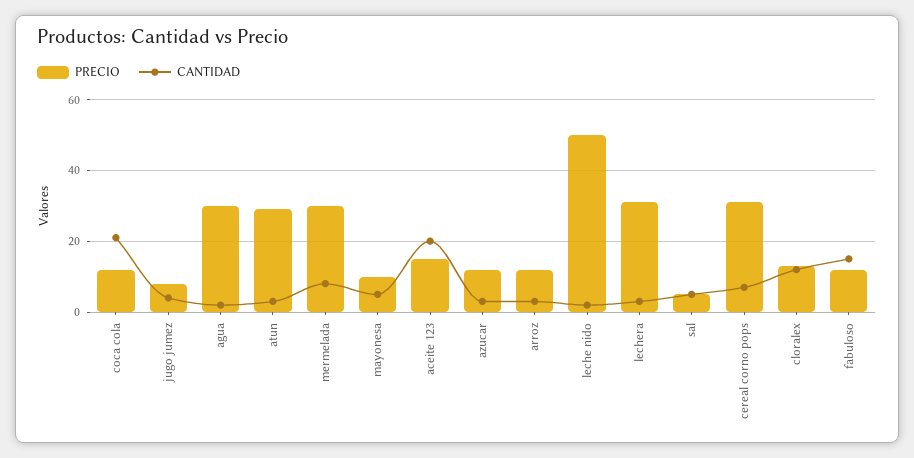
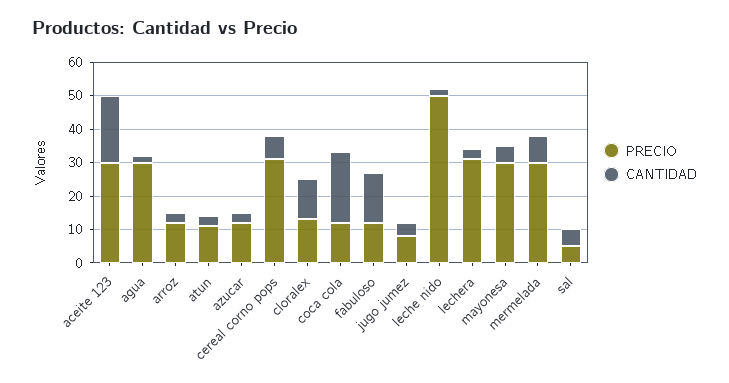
  {
    "PRECIO": {
      "coca cola": 10,
      "jugo jumez": 10,
      "agua": 30,
-     "atun": 30,
+     "atun": 10,
      "mermelada": 30,
-     "mayonesa": 10,
+     "mayonesa": 30,
-     "aceite 123": 15,
+     "aceite 123": 30,
      "azucar": 10,
      "arroz": 10,
      "leche nido": 50,
      "lechera": 30,
      "sal": 5,
      "cereal corno pops": 30,
      "cloralex": 15,
      "fabuloso": 10
    },
    "CANTIDAD": {
      "coca cola": 20,
      "jugo jumez": 5,
      "agua": 0,
      "atun": 5,
      "mermelada": 10,
      "mayonesa": 5,
      "aceite 123": 20,
      "azucar": 5,
      "arroz": 5,
      "leche nido": 0,
      "lechera": 5,
      "sal": 5,
      "cereal corno pops": 5,
      "cloralex": 10,
      "fabuloso": 15
    }
  }

